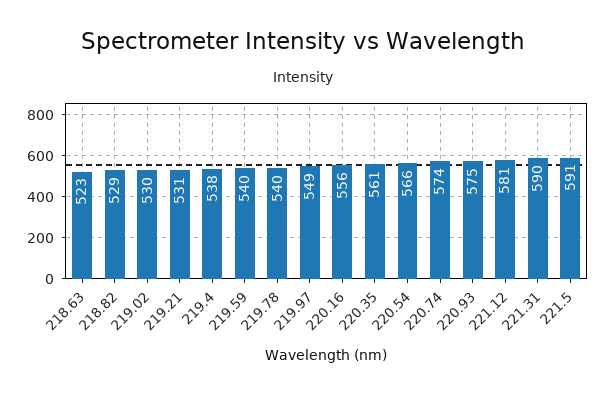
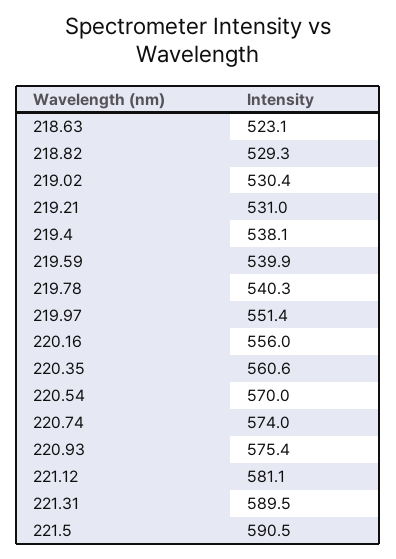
  {
    "218.63": 523.1,
    "218.82": 529.3,
    "219.02": 530.4,
    "219.21": 531,
    "219.4": 538.1,
    "219.59": 539.9,
    "219.78": 540.3,
-   "219.97": 549,
+   "219.97": 551.4,
    "220.16": 556,
    "220.35": 560.6,
-   "220.54": 566,
+   "220.54": 570,
    "220.74": 574,
    "220.93": 575.4,
    "221.12": 581.1,
    "221.31": 589.5,
    "221.5": 590.5
  }

